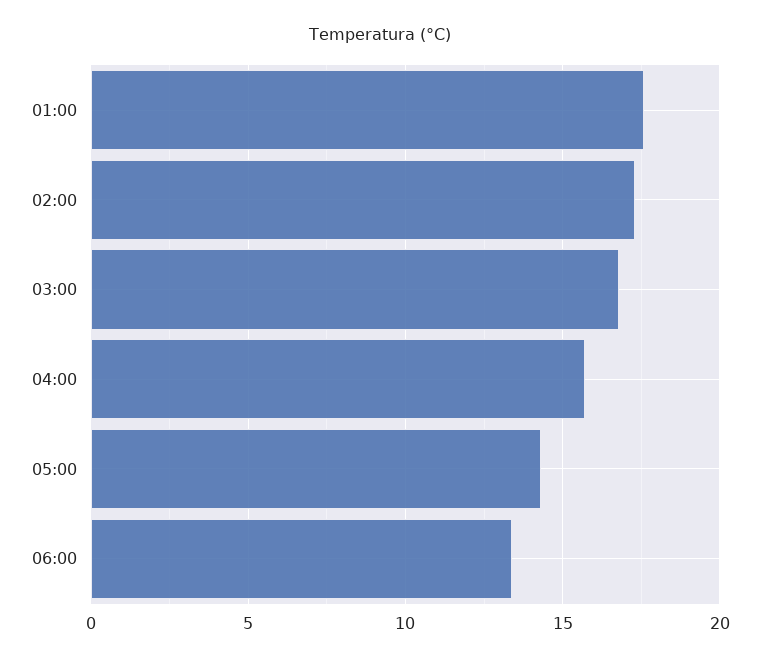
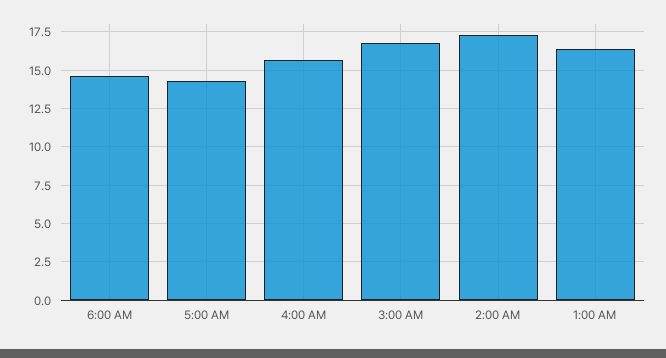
  {
-   "01:00": 17.5,
+   "01:00": 16.5,
    "02:00": 17.5,
    "03:00": 17,
    "04:00": 15.5,
    "05:00": 14.5,
-   "06:00": 13.5
+   "06:00": 14.5
  }

